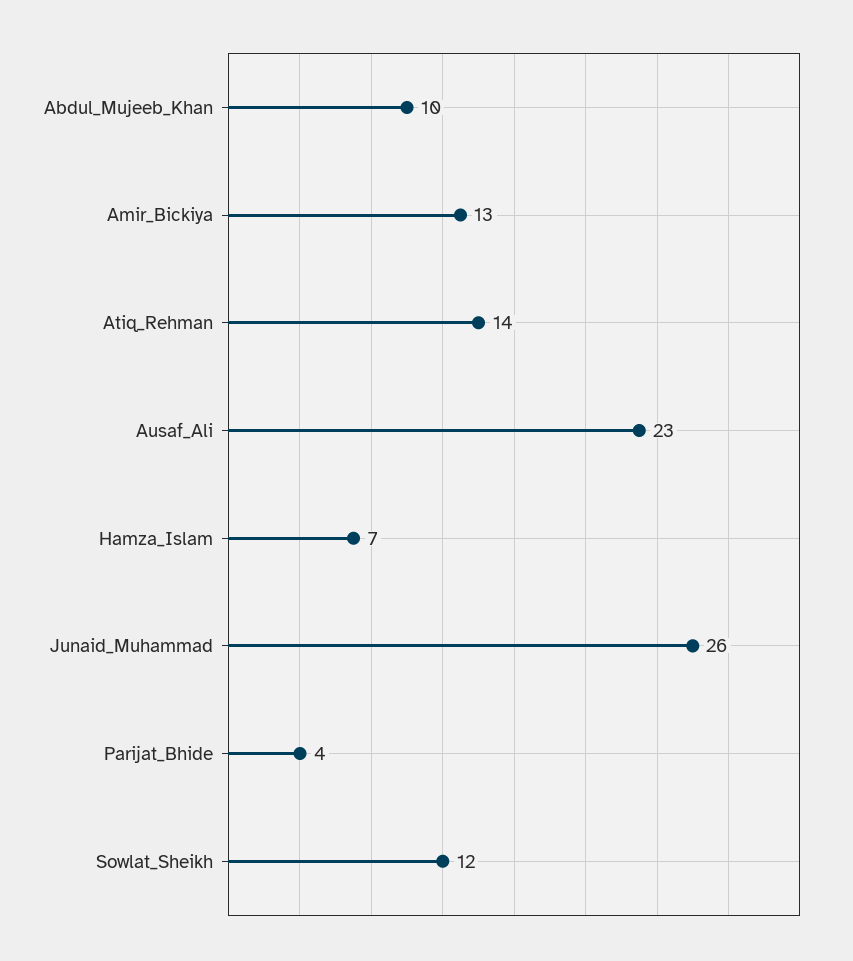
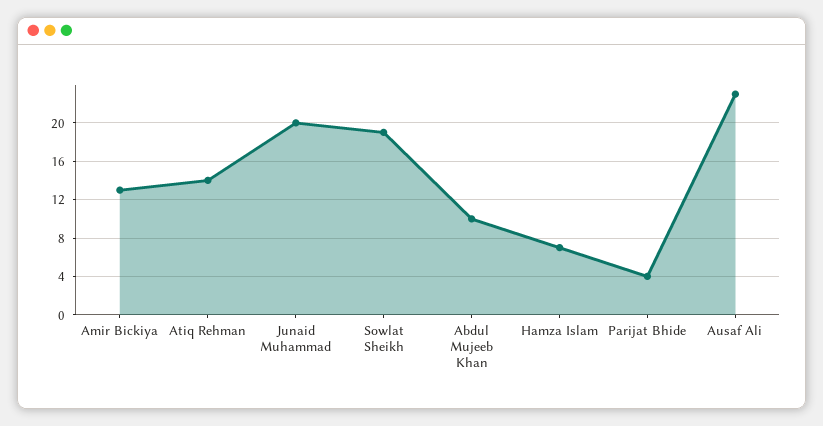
  {
    "Abdul_Mujeeb_Khan": 10,
    "Amir_Bickiya": 13,
    "Atiq_Rehman": 14,
    "Ausaf_Ali": 23,
    "Hamza_Islam": 7,
-   "Junaid_Muhammad": 26,
+   "Junaid_Muhammad": 20,
    "Parijat_Bhide": 4,
-   "Sowlat_Sheikh": 12
+   "Sowlat_Sheikh": 19
  }

